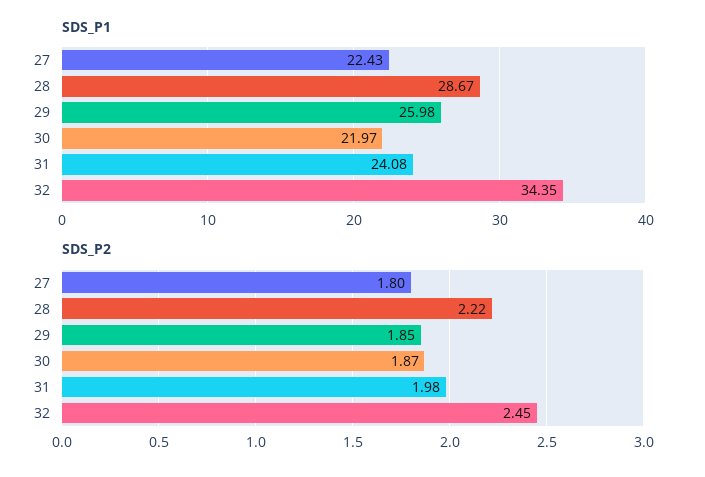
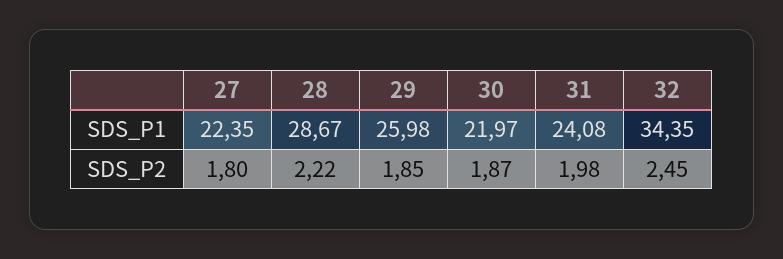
  {
    "SDS_P1": {
-     "27": 22.43,
+     "27": 22.35,
      "28": 28.67,
      "29": 25.98,
      "30": 21.97,
      "31": 24.08,
      "32": 34.35
    },
    "SDS_P2": {
      "27": 1.8,
      "28": 2.22,
      "29": 1.85,
      "30": 1.87,
      "31": 1.98,
      "32": 2.45
    }
  }

